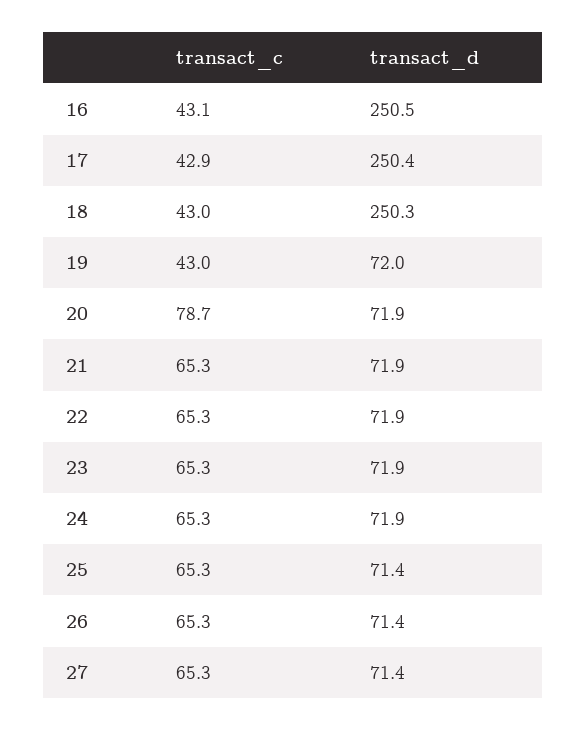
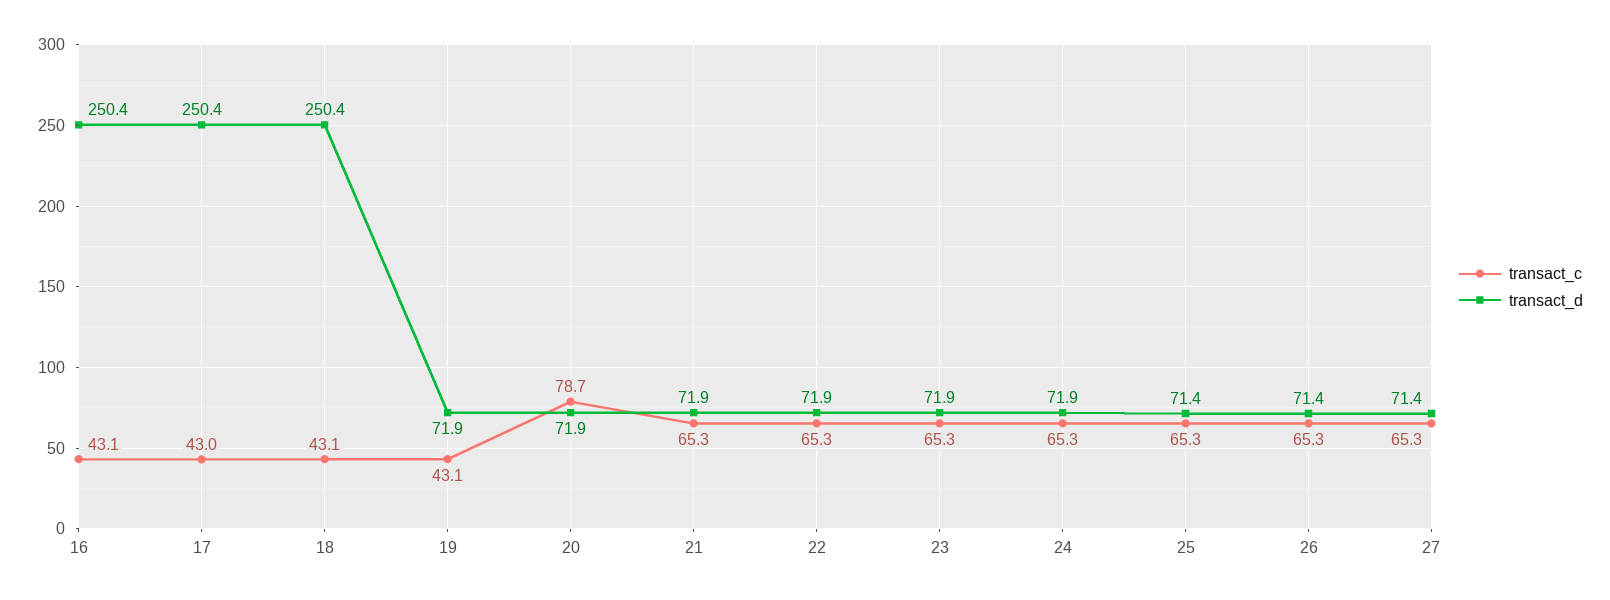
  {
    "transact_c": {
      "16": 43.1,
-     "17": 42.9,
+     "17": 43,
-     "18": 43,
+     "18": 43.1,
-     "19": 43,
+     "19": 43.1,
      "20": 78.7,
      "21": 65.3,
      "22": 65.3,
      "23": 65.3,
      "24": 65.3,
      "25": 65.3,
      "26": 65.3,
      "27": 65.3
    },
    "transact_d": {
-     "16": 250.5,
+     "16": 250.4,
      "17": 250.4,
-     "18": 250.3,
+     "18": 250.4,
-     "19": 72,
+     "19": 71.9,
      "20": 71.9,
      "21": 71.9,
      "22": 71.9,
      "23": 71.9,
      "24": 71.9,
      "25": 71.4,
      "26": 71.4,
      "27": 71.4
    }
  }

